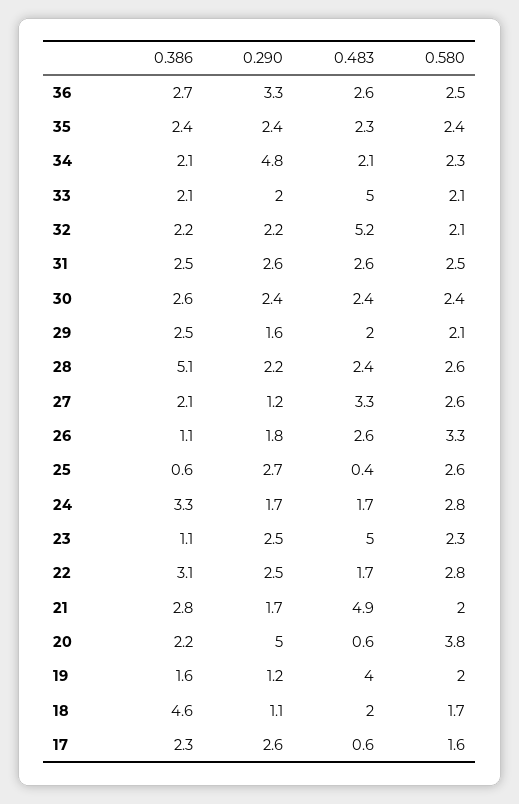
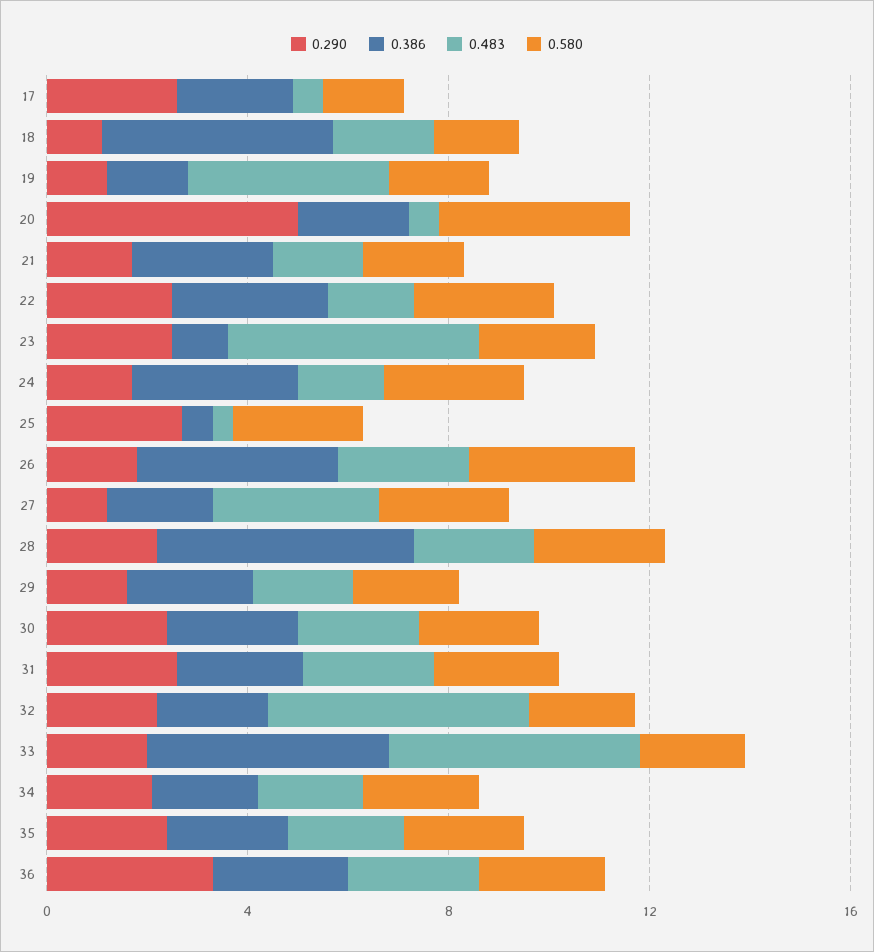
  {
    "0.386": {
      "36": 2.7,
      "35": 2.4,
      "34": 2.1,
-     "33": 2.1,
+     "33": 5,
      "32": 2.2,
      "31": 2.5,
      "30": 2.6,
      "29": 2.5,
      "28": 5.1,
      "27": 2.1,
-     "26": 1.1,
+     "26": 4,
      "25": 0.6,
      "24": 3.3,
      "23": 1.1,
      "22": 3.1,
      "21": 2.8,
      "20": 2.2,
      "19": 1.6,
      "18": 4.6,
      "17": 2.3
    },
    "0.290": {
      "36": 3.3,
      "35": 2.4,
-     "34": 4.8,
+     "34": 2,
      "33": 2,
      "32": 2.2,
      "31": 2.6,
      "30": 2.4,
      "29": 1.6,
      "28": 2.2,
      "27": 1.2,
      "26": 1.8,
      "25": 2.7,
      "24": 1.7,
      "23": 2.5,
      "22": 2.5,
      "21": 1.7,
      "20": 5,
      "19": 1.2,
      "18": 1.1,
      "17": 2.6
    },
    "0.483": {
      "36": 2.6,
      "35": 2.3,
      "34": 2.1,
      "33": 5,
      "32": 5.2,
      "31": 2.6,
      "30": 2.4,
      "29": 2,
      "28": 2.4,
      "27": 3.3,
      "26": 2.6,
      "25": 0.4,
      "24": 1.7,
      "23": 5,
      "22": 1.7,
-     "21": 4.9,
+     "21": 2,
      "20": 0.6,
      "19": 4,
      "18": 2,
      "17": 0.6
    },
    "0.580": {
      "36": 2.5,
      "35": 2.4,
      "34": 2.3,
      "33": 2.1,
      "32": 2.1,
      "31": 2.5,
      "30": 2.4,
      "29": 2.1,
      "28": 2.6,
      "27": 2.6,
      "26": 3.3,
      "25": 2.6,
      "24": 2.8,
      "23": 2.3,
      "22": 2.8,
      "21": 2,
      "20": 3.8,
      "19": 2,
      "18": 1.7,
      "17": 1.6
    }
  }

